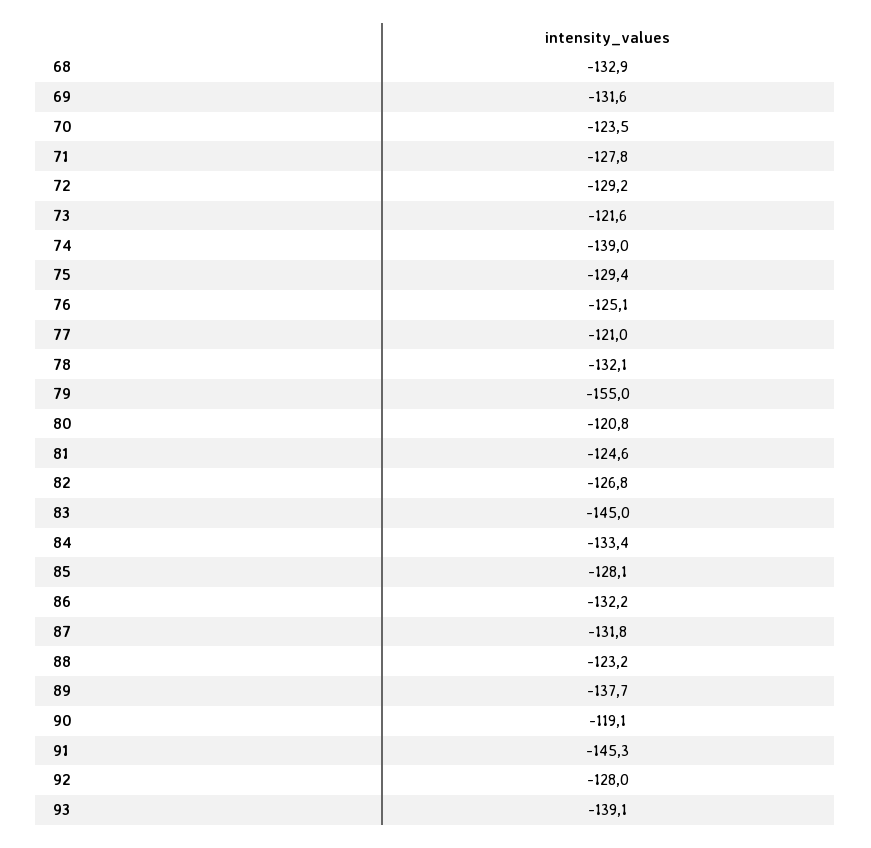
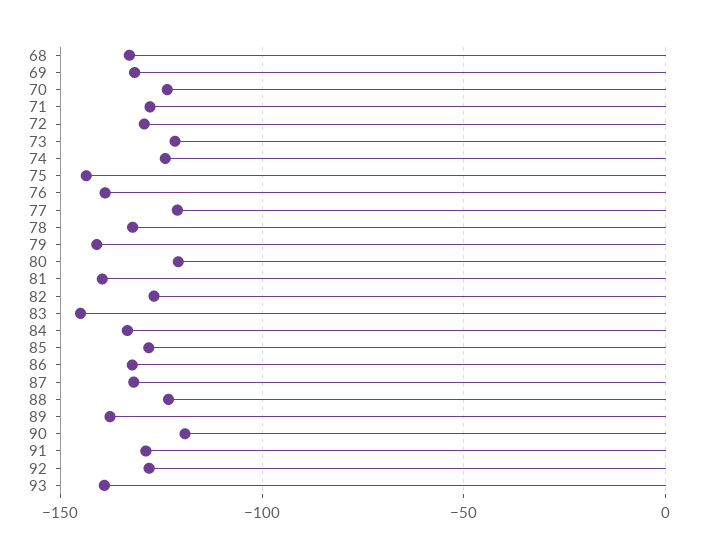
  {
    "68": -132.9,
    "69": -131.6,
    "70": -123.5,
    "71": -127.8,
    "72": -129.2,
    "73": -121.6,
-   "74": -139,
+   "74": -125,
-   "75": -129.4,
+   "75": -145,
-   "76": -125.1,
+   "76": -140,
    "77": -121,
    "78": -132.1,
-   "79": -155,
+   "79": -140,
    "80": -120.8,
-   "81": -124.6,
+   "81": -140,
    "82": -126.8,
    "83": -145,
    "84": -133.4,
    "85": -128.1,
    "86": -132.2,
    "87": -131.8,
    "88": -123.2,
    "89": -137.7,
    "90": -119.1,
-   "91": -145.3,
+   "91": -130,
    "92": -128,
    "93": -139.1
  }

